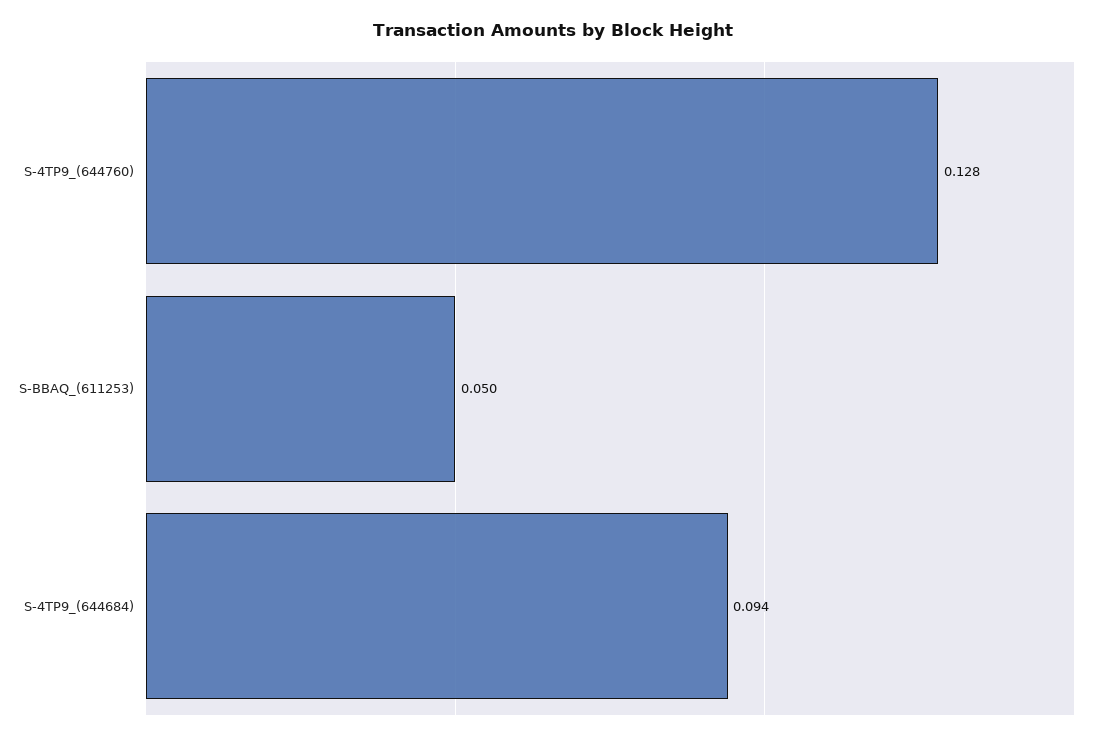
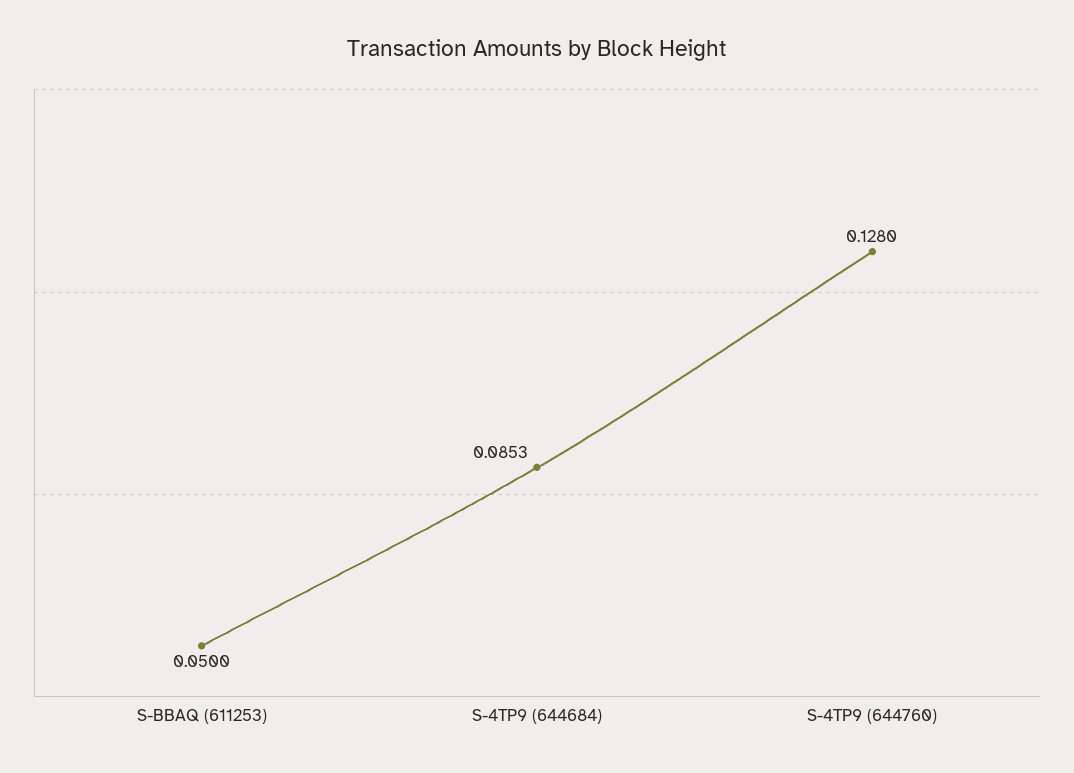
  {
    "S-4TP9_(644760)": 0.128,
    "S-BBAQ_(611253)": 0.05,
-   "S-4TP9_(644684)": 0.094
+   "S-4TP9_(644684)": 0.0853
  }

